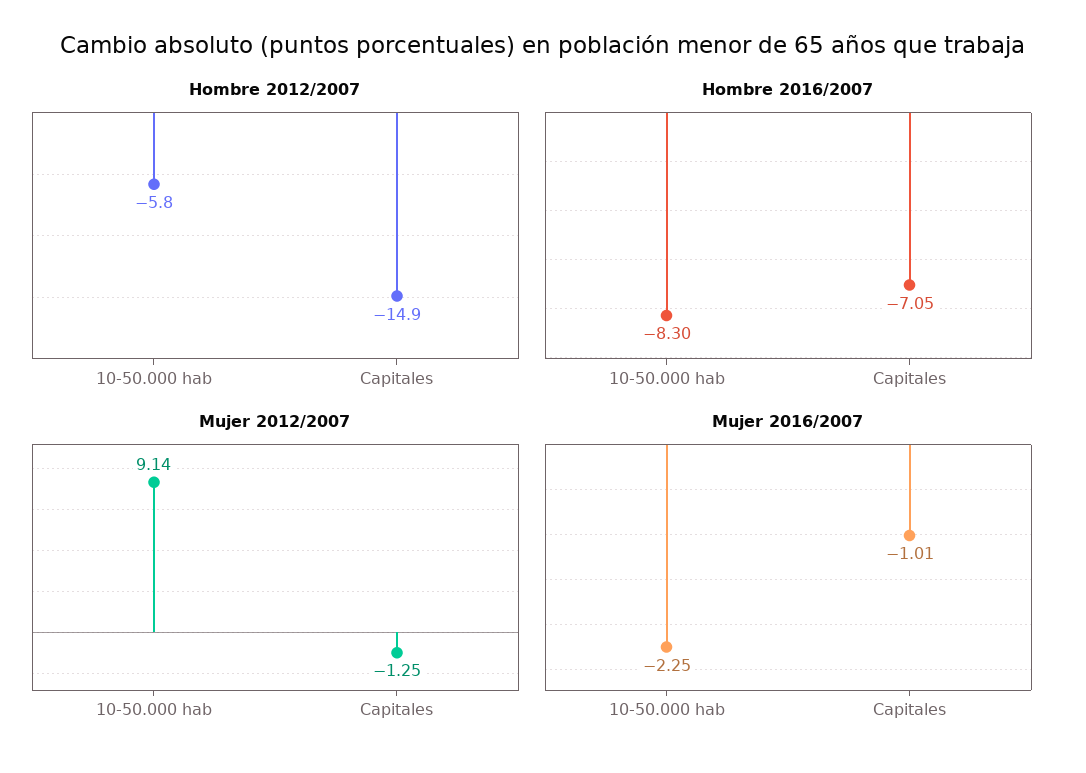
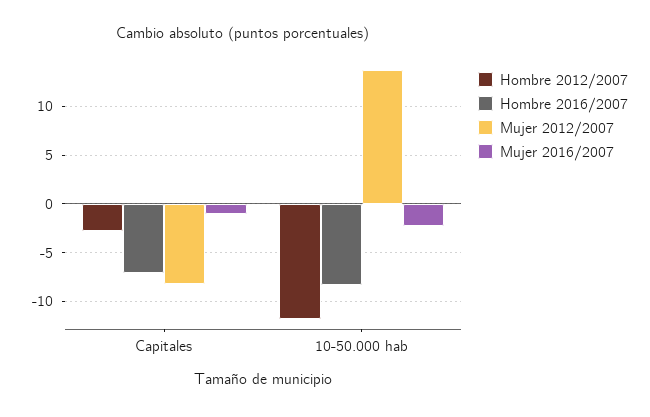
  {
    "Hombre 2012/2007": {
-     "10-50.000 hab": -5.8,
+     "10-50.000 hab": -12,
-     "Capitales": -14.9
+     "Capitales": -3
    },
    "Hombre 2016/2007": {
      "10-50.000 hab": -8.3,
      "Capitales": -7.05
    },
    "Mujer 2012/2007": {
-     "10-50.000 hab": 9.14,
+     "10-50.000 hab": 14,
-     "Capitales": -1.25
+     "Capitales": -8
    },
    "Mujer 2016/2007": {
      "10-50.000 hab": -2.25,
      "Capitales": -1.01
    }
  }

